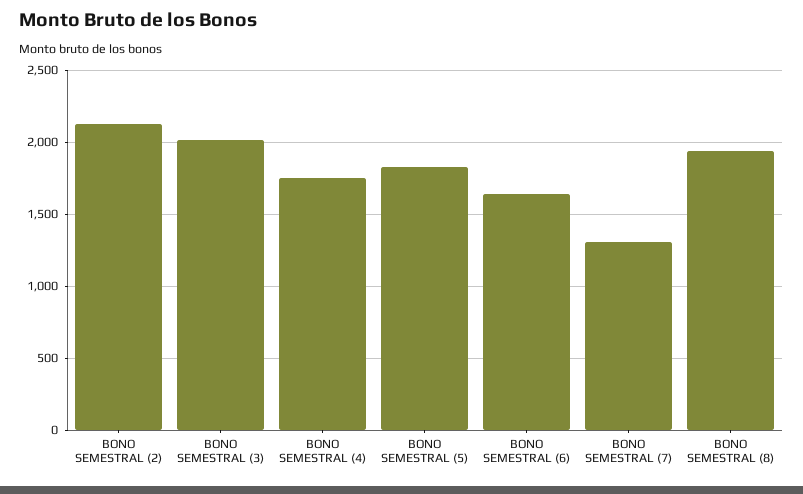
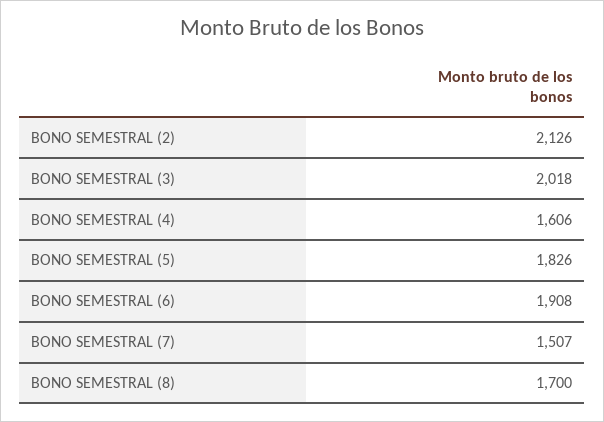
  {
    "BONO SEMESTRAL (2)": 2126,
    "BONO SEMESTRAL (3)": 2018,
-   "BONO SEMESTRAL (4)": 1750,
+   "BONO SEMESTRAL (4)": 1606,
    "BONO SEMESTRAL (5)": 1826,
-   "BONO SEMESTRAL (6)": 1650,
+   "BONO SEMESTRAL (6)": 1908,
-   "BONO SEMESTRAL (7)": 1300,
+   "BONO SEMESTRAL (7)": 1507,
-   "BONO SEMESTRAL (8)": 1950
+   "BONO SEMESTRAL (8)": 1700
  }

